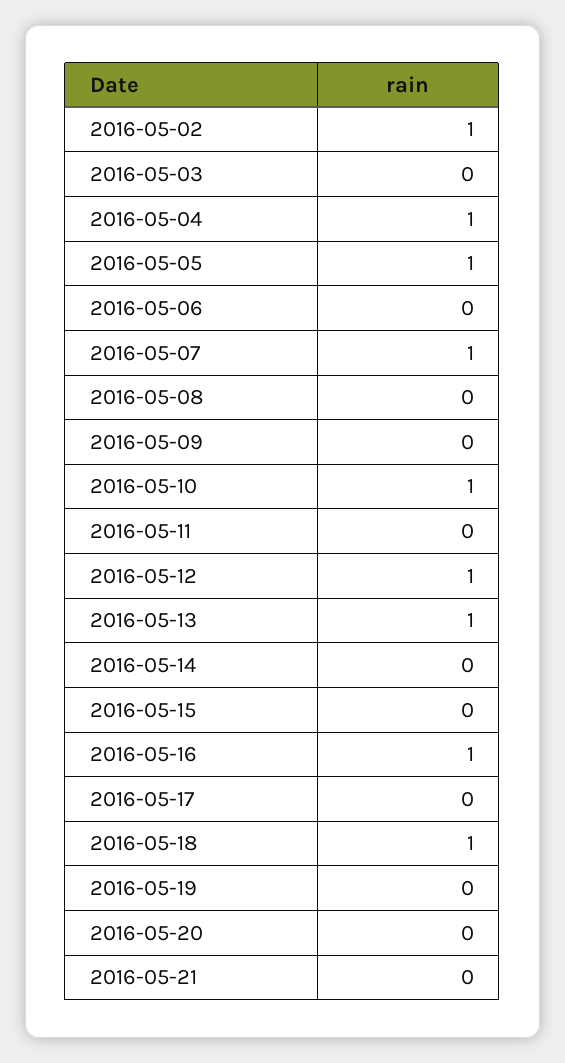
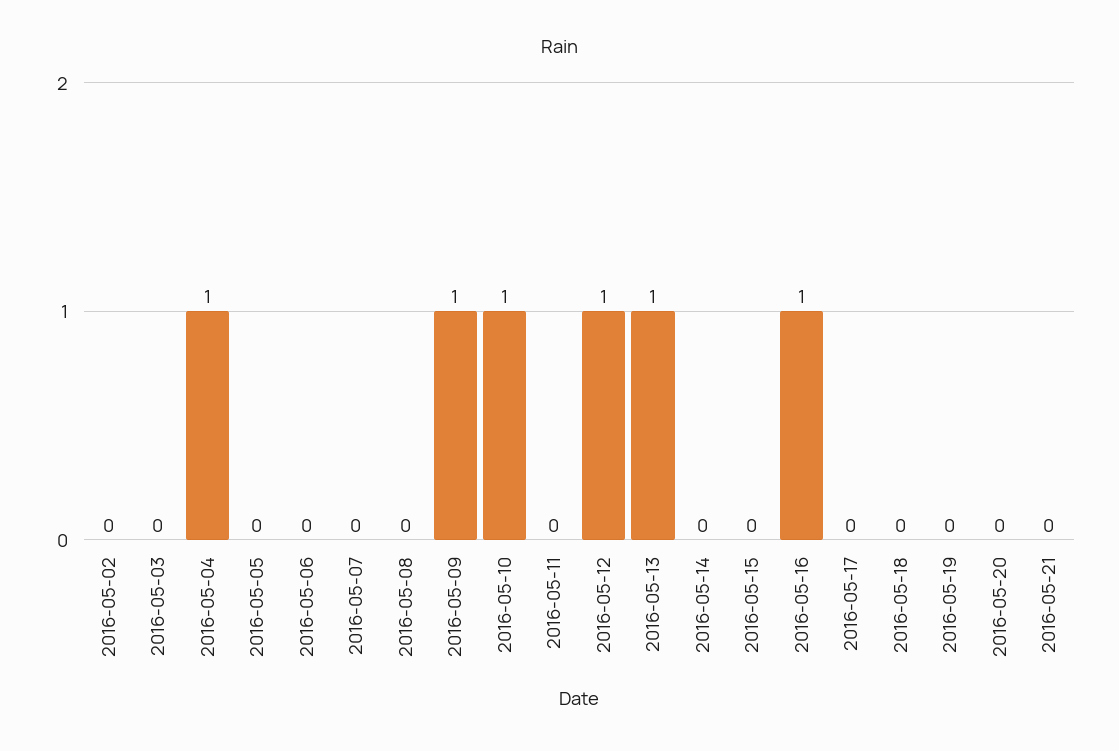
  {
-   "2016-05-02": 1,
+   "2016-05-02": 0,
    "2016-05-03": 0,
    "2016-05-04": 1,
-   "2016-05-05": 1,
+   "2016-05-05": 0,
    "2016-05-06": 0,
-   "2016-05-07": 1,
+   "2016-05-07": 0,
    "2016-05-08": 0,
-   "2016-05-09": 0,
+   "2016-05-09": 1,
    "2016-05-10": 1,
    "2016-05-11": 0,
    "2016-05-12": 1,
    "2016-05-13": 1,
    "2016-05-14": 0,
    "2016-05-15": 0,
    "2016-05-16": 1,
    "2016-05-17": 0,
-   "2016-05-18": 1,
+   "2016-05-18": 0,
    "2016-05-19": 0,
    "2016-05-20": 0,
    "2016-05-21": 0
  }

